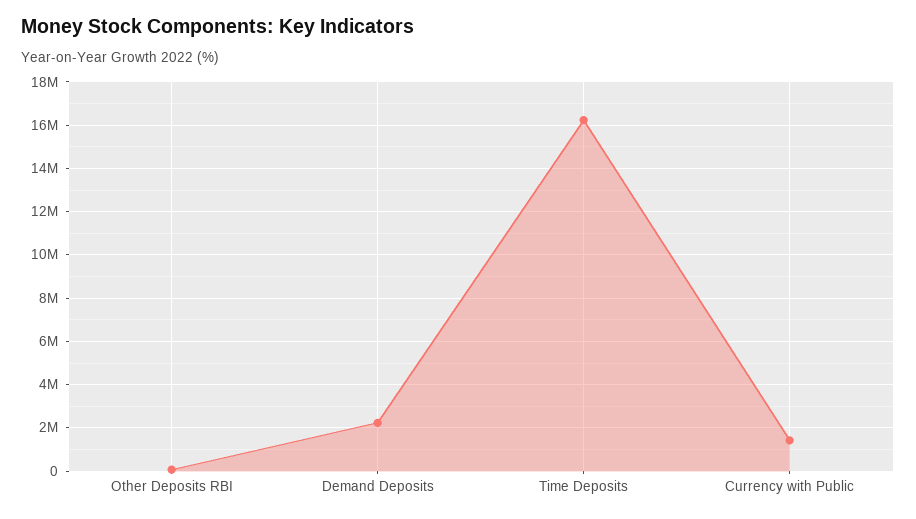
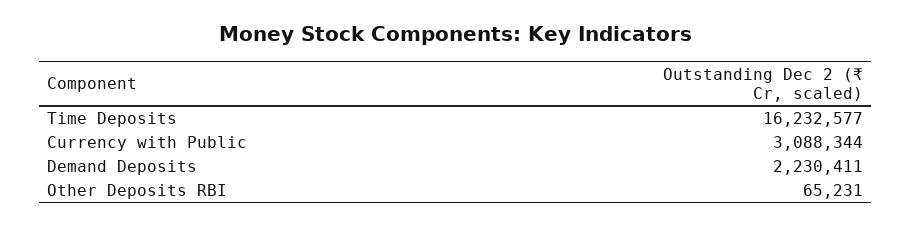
  {
    "Other Deposits RBI": 65231,
    "Demand Deposits": 2230411,
    "Time Deposits": 16232577,
-   "Currency with Public": 1500000
+   "Currency with Public": 3088344
  }

